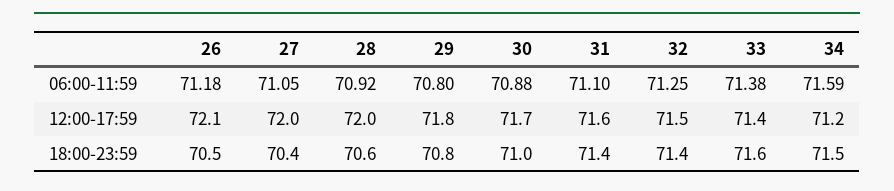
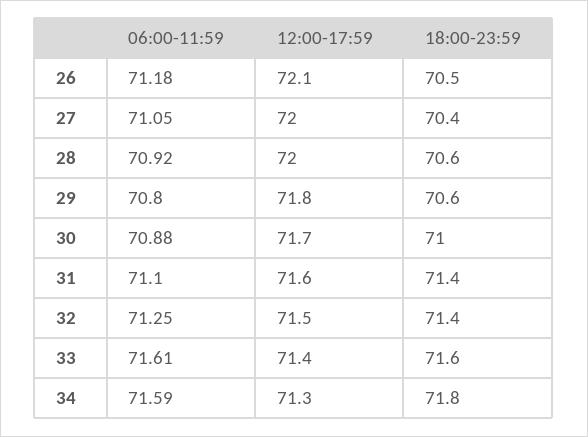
  {
    "26": {
      "06:00-11:59": 71.18,
      "12:00-17:59": 72.1,
      "18:00-23:59": 70.5
    },
    "27": {
      "06:00-11:59": 71.05,
      "12:00-17:59": 72,
      "18:00-23:59": 70.4
    },
    "28": {
      "06:00-11:59": 70.92,
      "12:00-17:59": 72,
      "18:00-23:59": 70.6
    },
    "29": {
      "06:00-11:59": 70.8,
      "12:00-17:59": 71.8,
-     "18:00-23:59": 70.8
+     "18:00-23:59": 70.6
    },
    "30": {
      "06:00-11:59": 70.88,
      "12:00-17:59": 71.7,
      "18:00-23:59": 71
    },
    "31": {
      "06:00-11:59": 71.1,
      "12:00-17:59": 71.6,
      "18:00-23:59": 71.4
    },
    "32": {
      "06:00-11:59": 71.25,
      "12:00-17:59": 71.5,
      "18:00-23:59": 71.4
    },
    "33": {
-     "06:00-11:59": 71.38,
+     "06:00-11:59": 71.61,
      "12:00-17:59": 71.4,
      "18:00-23:59": 71.6
    },
    "34": {
      "06:00-11:59": 71.59,
-     "12:00-17:59": 71.2,
+     "12:00-17:59": 71.3,
-     "18:00-23:59": 71.5
+     "18:00-23:59": 71.8
    }
  }

